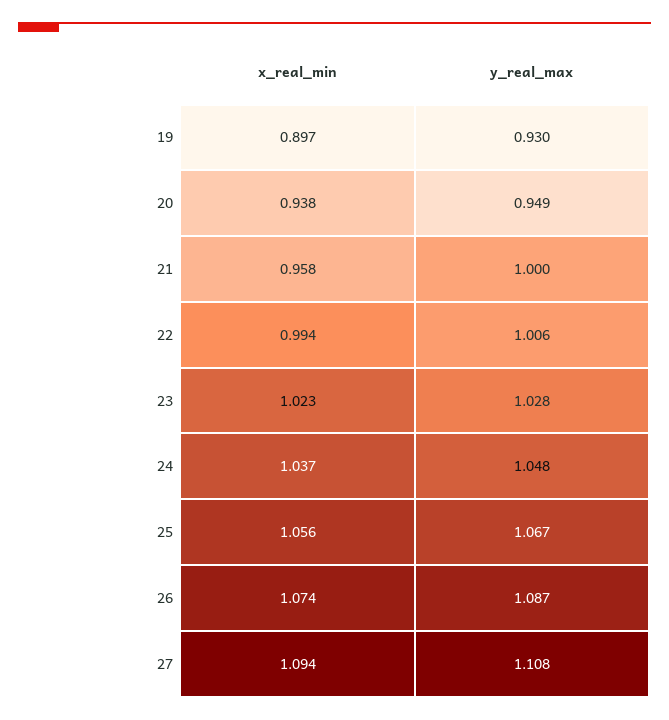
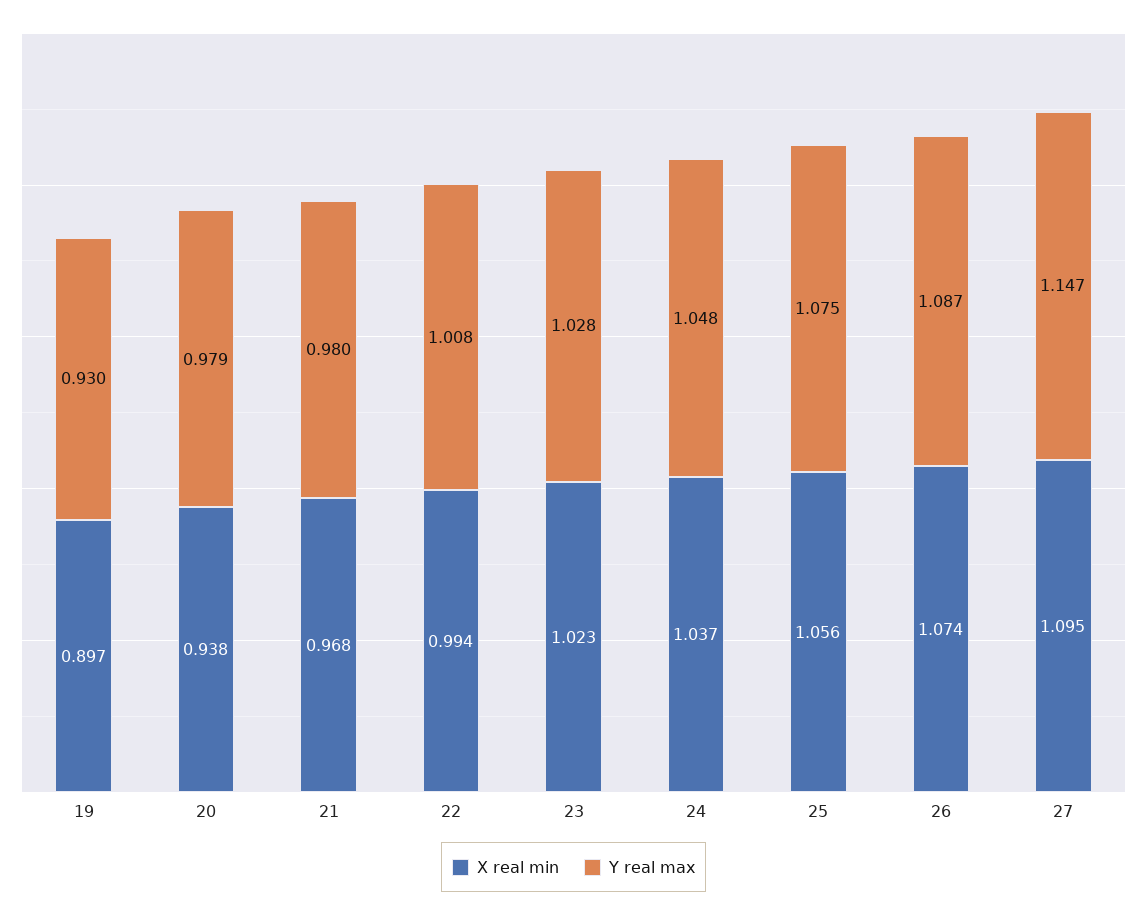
  {
    "x_real_min": {
      "19": 0.897,
      "20": 0.938,
-     "21": 0.958,
+     "21": 0.968,
      "22": 0.994,
      "23": 1.023,
      "24": 1.037,
      "25": 1.056,
      "26": 1.074,
-     "27": 1.094
+     "27": 1.095
    },
    "y_real_max": {
      "19": 0.93,
-     "20": 0.949,
+     "20": 0.979,
-     "21": 1,
+     "21": 0.98,
-     "22": 1.006,
+     "22": 1.008,
      "23": 1.028,
      "24": 1.048,
-     "25": 1.067,
+     "25": 1.075,
      "26": 1.087,
-     "27": 1.108
+     "27": 1.147
    }
  }

